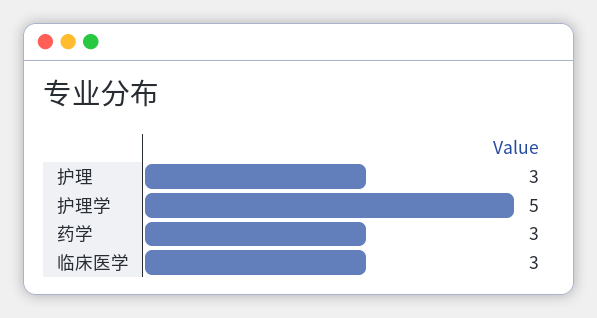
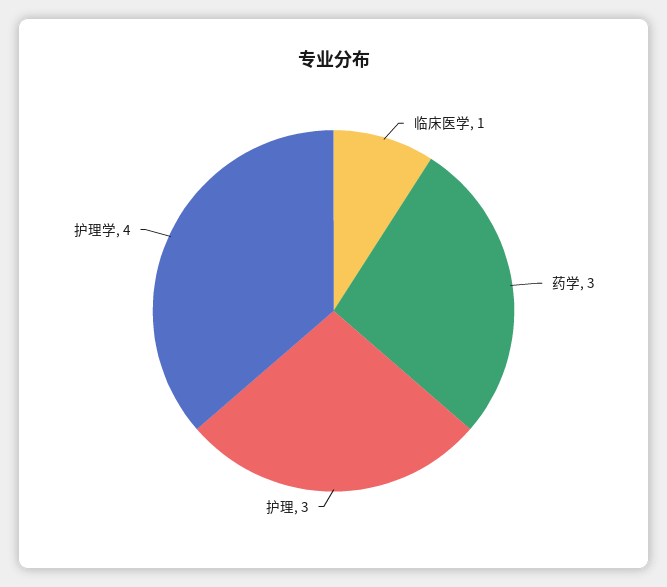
  {
    "护理": 3,
-   "护理学": 5,
+   "护理学": 4,
    "药学": 3,
-   "临床医学": 3
+   "临床医学": 1
  }

